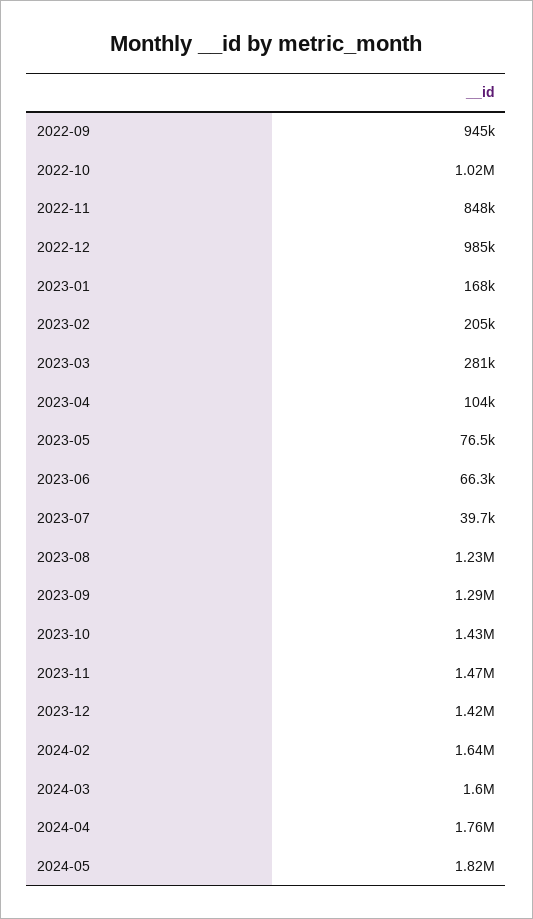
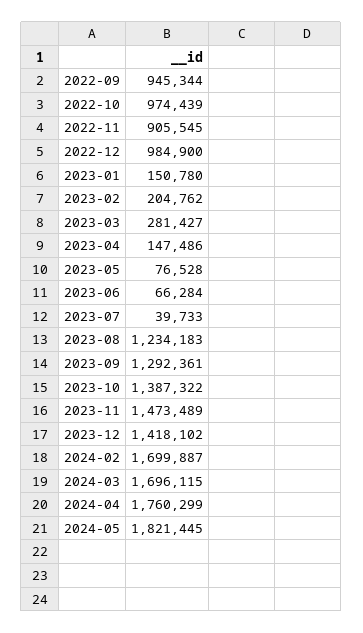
  {
    "2022-09": 945344,
-   "2022-10": 1020000,
+   "2022-10": 974439,
-   "2022-11": 848000,
+   "2022-11": 905545,
    "2022-12": 984900,
-   "2023-01": 168000,
+   "2023-01": 150780,
    "2023-02": 204762,
    "2023-03": 281427,
-   "2023-04": 104000,
+   "2023-04": 147486,
    "2023-05": 76528,
    "2023-06": 66284,
    "2023-07": 39733,
    "2023-08": 1234183,
    "2023-09": 1292361,
-   "2023-10": 1430000,
+   "2023-10": 1387322,
    "2023-11": 1473489,
    "2023-12": 1418102,
-   "2024-02": 1640000,
+   "2024-02": 1699887,
-   "2024-03": 1600000,
+   "2024-03": 1696115,
    "2024-04": 1760299,
    "2024-05": 1821445
  }

